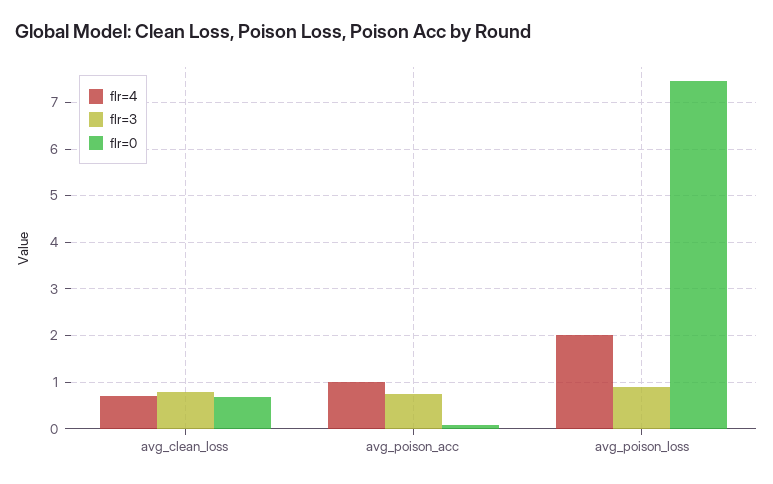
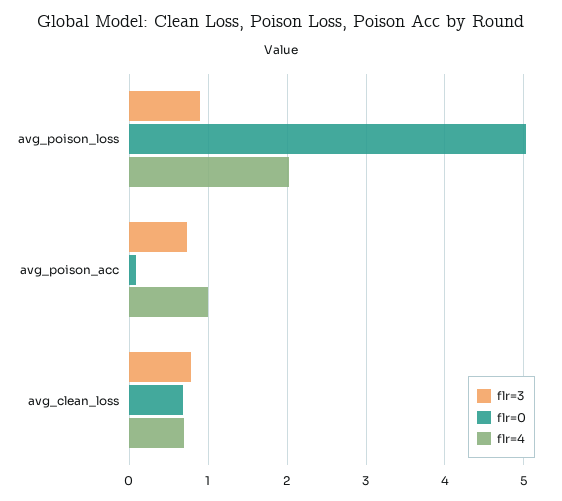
  {
    "flr=4": {
      "avg_clean_loss": 0.7,
      "avg_poison_acc": 1,
      "avg_poison_loss": 2
    },
    "flr=3": {
      "avg_clean_loss": 0.8,
      "avg_poison_acc": 0.7,
      "avg_poison_loss": 0.9
    },
    "flr=0": {
      "avg_clean_loss": 0.7,
      "avg_poison_acc": 0.1,
-     "avg_poison_loss": 7.4
+     "avg_poison_loss": 5
    }
  }

